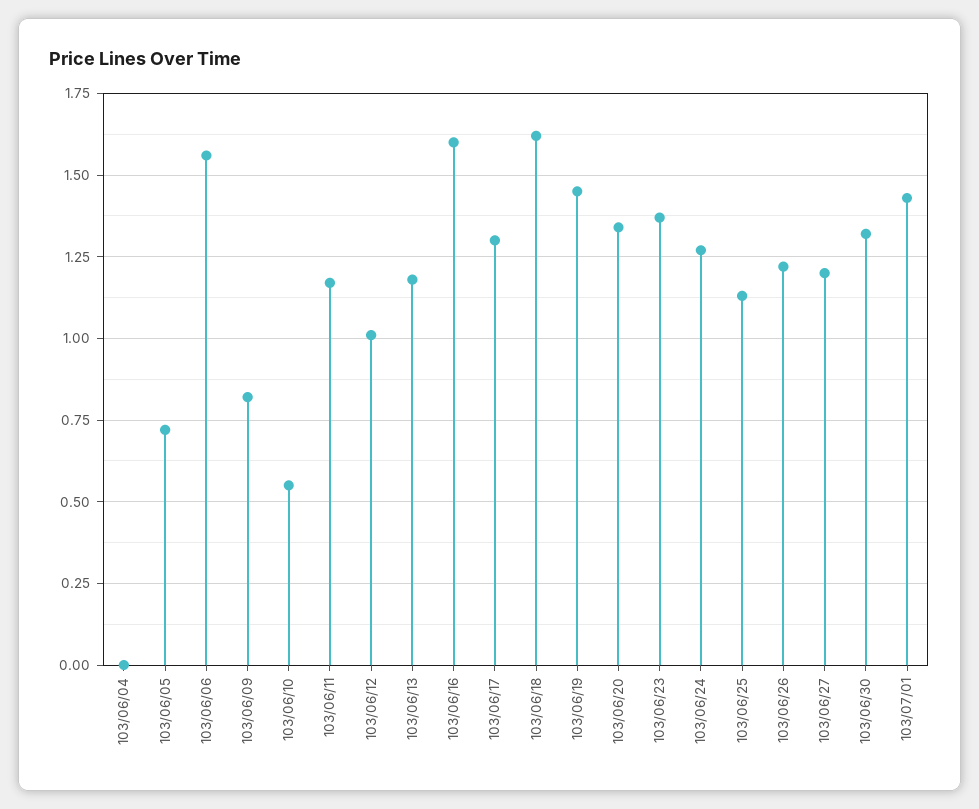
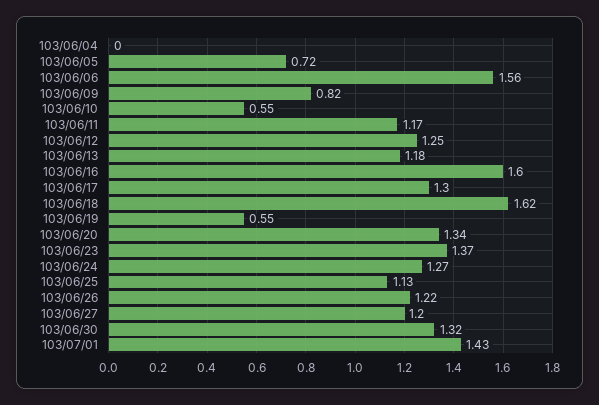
  {
    "103/06/04": 0,
    "103/06/05": 0.72,
    "103/06/06": 1.56,
    "103/06/09": 0.82,
    "103/06/10": 0.55,
    "103/06/11": 1.17,
-   "103/06/12": 1,
+   "103/06/12": 1.25,
    "103/06/13": 1.18,
    "103/06/16": 1.6,
    "103/06/17": 1.3,
    "103/06/18": 1.62,
-   "103/06/19": 1.45,
+   "103/06/19": 0.55,
    "103/06/20": 1.34,
    "103/06/23": 1.37,
    "103/06/24": 1.27,
    "103/06/25": 1.13,
    "103/06/26": 1.22,
    "103/06/27": 1.2,
    "103/06/30": 1.32,
    "103/07/01": 1.43
  }

